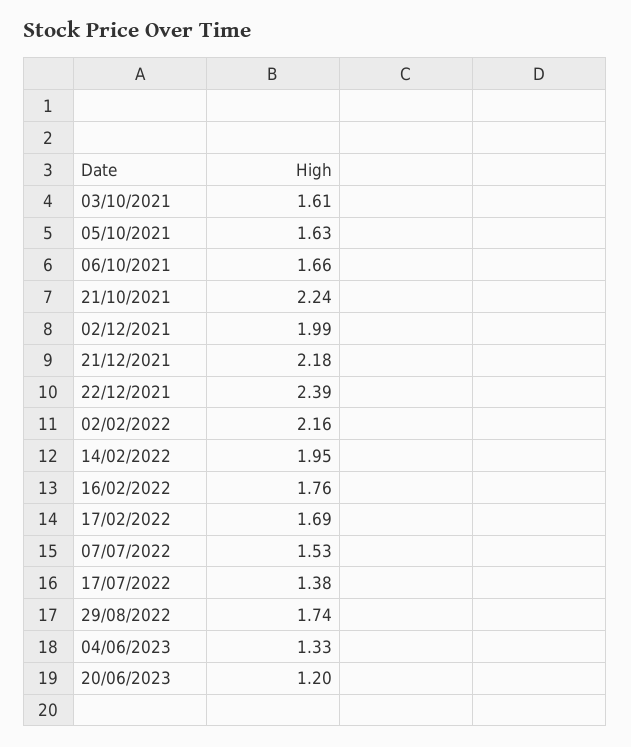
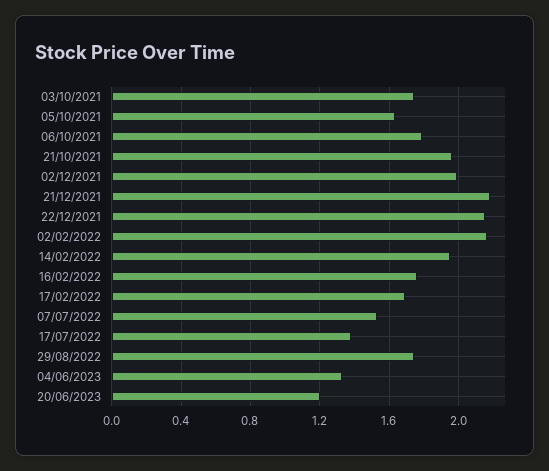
  {
-   "03/10/2021": 1.61,
+   "03/10/2021": 1.75,
    "05/10/2021": 1.63,
-   "06/10/2021": 1.66,
+   "06/10/2021": 1.8,
-   "21/10/2021": 2.24,
+   "21/10/2021": 1.95,
    "02/12/2021": 1.99,
    "21/12/2021": 2.18,
-   "22/12/2021": 2.39,
+   "22/12/2021": 2.15,
    "02/02/2022": 2.16,
    "14/02/2022": 1.95,
    "16/02/2022": 1.76,
    "17/02/2022": 1.69,
    "07/07/2022": 1.53,
    "17/07/2022": 1.38,
    "29/08/2022": 1.74,
    "04/06/2023": 1.33,
    "20/06/2023": 1.2
  }

